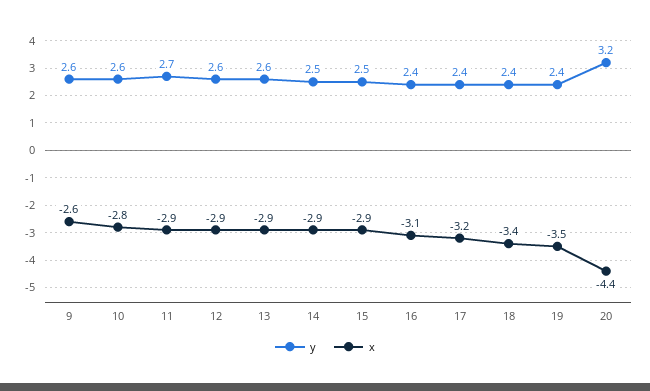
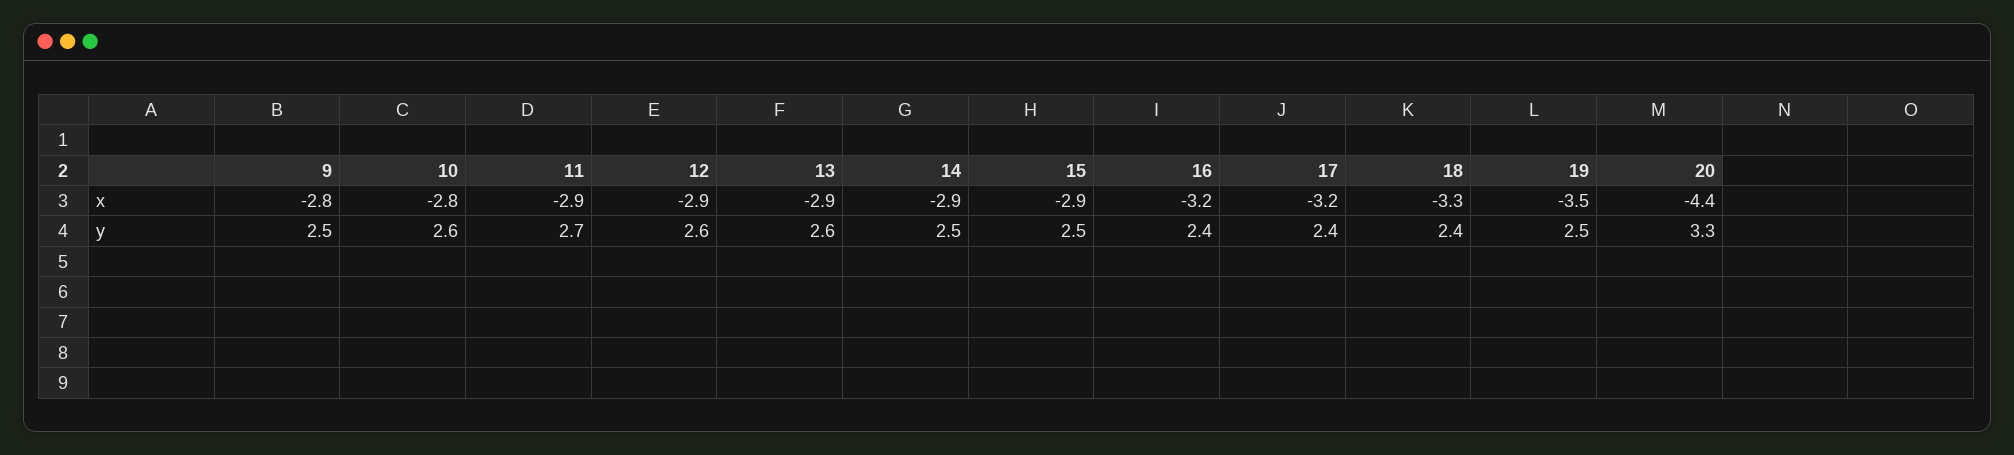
  {
    "y": {
-     "9": 2.6,
+     "9": 2.5,
      "10": 2.6,
      "11": 2.7,
      "12": 2.6,
      "13": 2.6,
      "14": 2.5,
      "15": 2.5,
      "16": 2.4,
      "17": 2.4,
      "18": 2.4,
-     "19": 2.4,
+     "19": 2.5,
-     "20": 3.2
+     "20": 3.3
    },
    "x": {
-     "9": -2.6,
+     "9": -2.8,
      "10": -2.8,
      "11": -2.9,
      "12": -2.9,
      "13": -2.9,
      "14": -2.9,
      "15": -2.9,
-     "16": -3.1,
+     "16": -3.2,
      "17": -3.2,
-     "18": -3.4,
+     "18": -3.3,
      "19": -3.5,
      "20": -4.4
    }
  }

